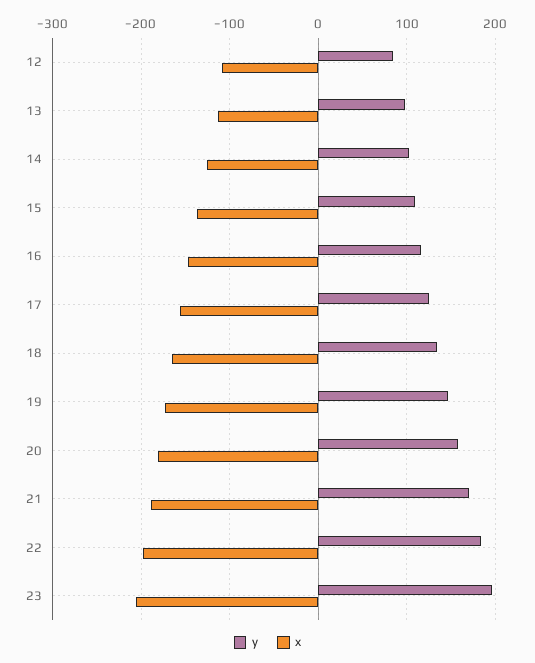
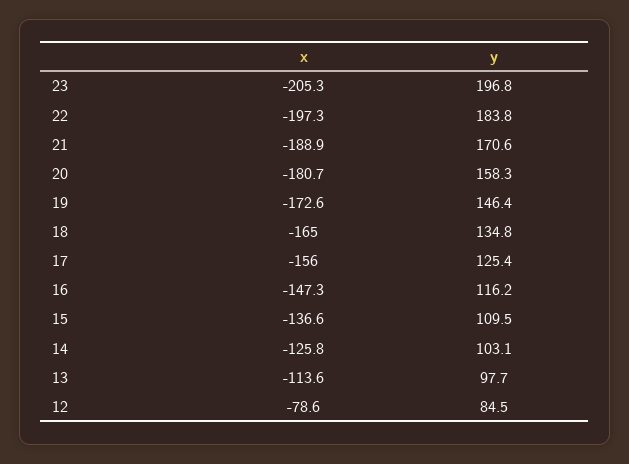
  {
    "y": {
      "12": 84.5,
      "13": 97.7,
      "14": 103.1,
      "15": 109.5,
      "16": 116.2,
      "17": 125.4,
      "18": 134.8,
      "19": 146.4,
      "20": 158.3,
      "21": 170.6,
      "22": 183.8,
      "23": 196.8
    },
    "x": {
-     "12": -110,
+     "12": -78.6,
      "13": -113.6,
      "14": -125.8,
      "15": -136.6,
      "16": -147.3,
      "17": -156,
      "18": -165,
      "19": -172.6,
      "20": -180.7,
      "21": -188.9,
      "22": -197.3,
      "23": -205.3
    }
  }

